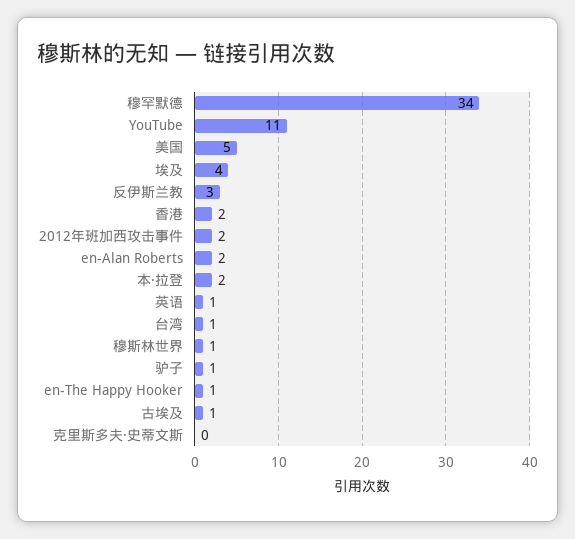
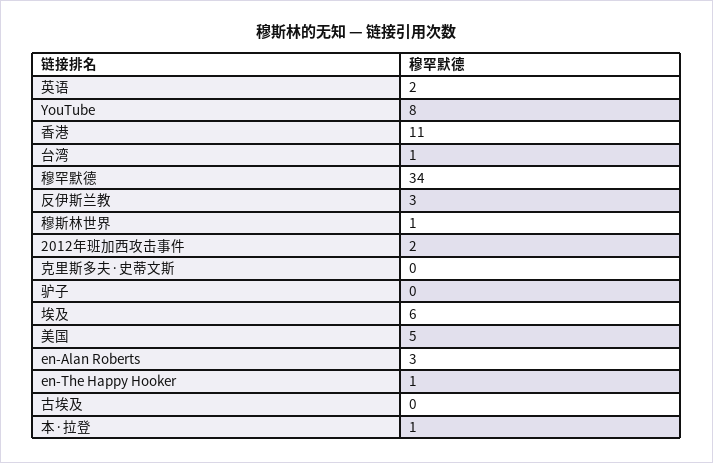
  {
    "穆罕默德": 34,
-   "YouTube": 11,
+   "YouTube": 8,
    "美国": 5,
-   "埃及": 4,
+   "埃及": 6,
    "反伊斯兰教": 3,
-   "香港": 2,
+   "香港": 11,
    "2012年班加西攻击事件": 2,
-   "en-Alan Roberts": 2,
+   "en-Alan Roberts": 3,
-   "本·拉登": 2,
+   "本·拉登": 1,
-   "英语": 1,
+   "英语": 2,
    "台湾": 1,
    "穆斯林世界": 1,
-   "驴子": 1,
+   "驴子": 0,
    "en-The Happy Hooker": 1,
-   "古埃及": 1,
+   "古埃及": 0,
    "克里斯多夫·史蒂文斯": 0
  }

